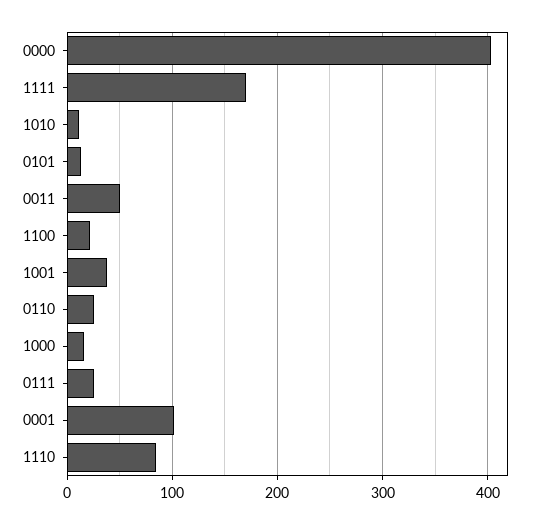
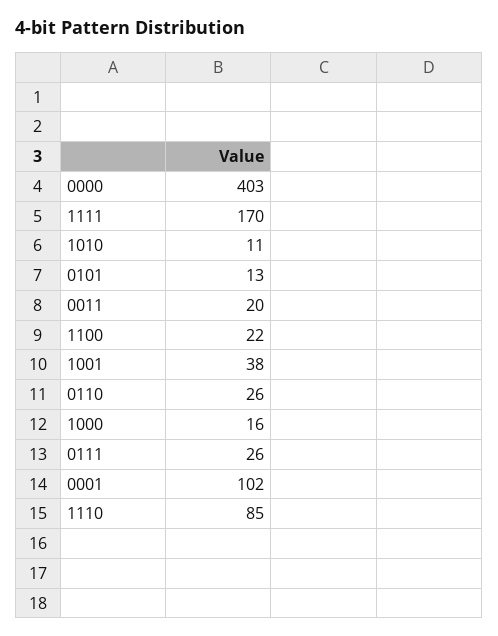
  {
    "0000": 403,
    "1111": 170,
    "1010": 11,
    "0101": 13,
-   "0011": 50,
+   "0011": 20,
    "1100": 22,
    "1001": 38,
    "0110": 26,
    "1000": 16,
    "0111": 26,
    "0001": 102,
    "1110": 85
  }

